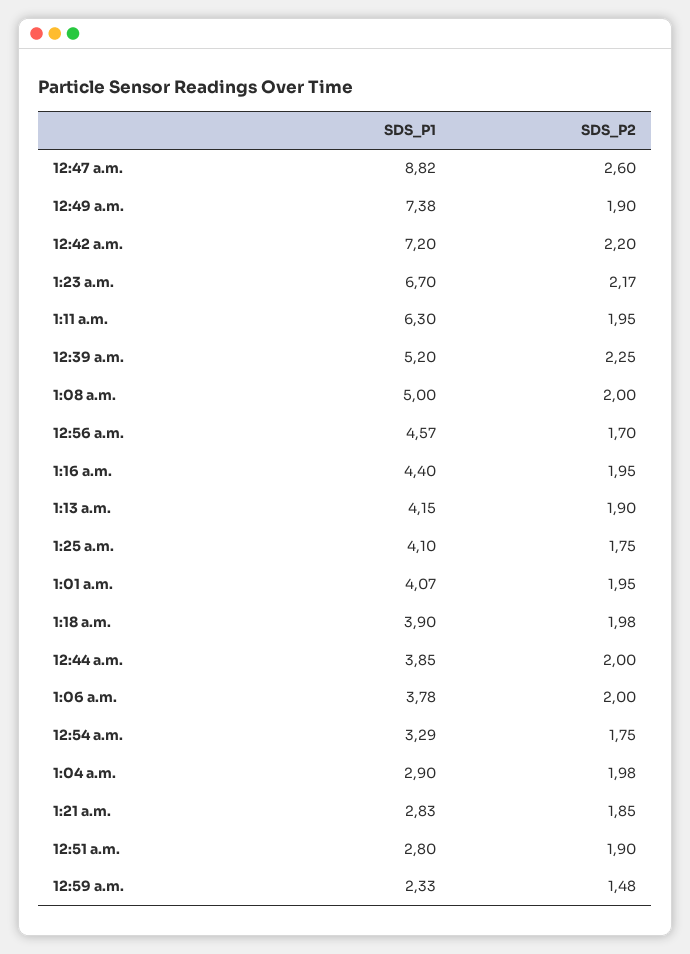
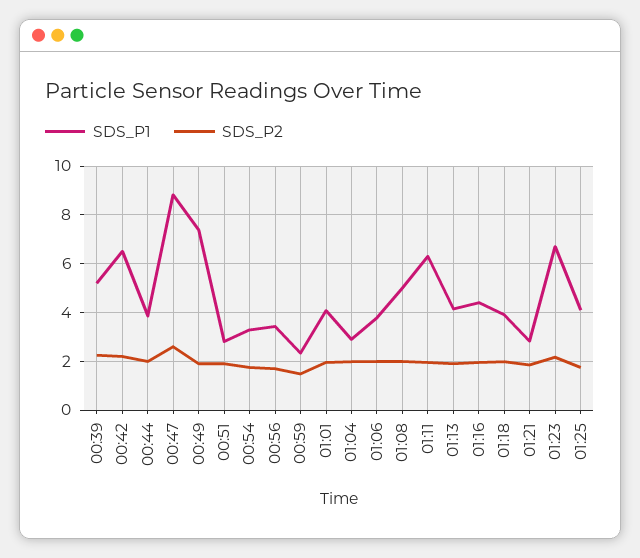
  {
    "SDS_P1": {
      "12:47 a.m.": 8.82,
      "12:49 a.m.": 7.38,
-     "12:42 a.m.": 7.2,
+     "12:42 a.m.": 6.5,
      "1:23 a.m.": 6.7,
      "1:11 a.m.": 6.3,
      "12:39 a.m.": 5.2,
      "1:08 a.m.": 5,
-     "12:56 a.m.": 4.57,
+     "12:56 a.m.": 3.5,
      "1:16 a.m.": 4.4,
      "1:13 a.m.": 4.15,
      "1:25 a.m.": 4.1,
      "1:01 a.m.": 4.07,
      "1:18 a.m.": 3.9,
      "12:44 a.m.": 3.85,
      "1:06 a.m.": 3.78,
      "12:54 a.m.": 3.29,
      "1:04 a.m.": 2.9,
      "1:21 a.m.": 2.83,
      "12:51 a.m.": 2.8,
      "12:59 a.m.": 2.33
    },
    "SDS_P2": {
      "12:47 a.m.": 2.6,
      "12:49 a.m.": 1.9,
      "12:42 a.m.": 2.2,
      "1:23 a.m.": 2.17,
      "1:11 a.m.": 1.95,
      "12:39 a.m.": 2.25,
      "1:08 a.m.": 2,
      "12:56 a.m.": 1.7,
      "1:16 a.m.": 1.95,
      "1:13 a.m.": 1.9,
      "1:25 a.m.": 1.75,
      "1:01 a.m.": 1.95,
      "1:18 a.m.": 1.98,
      "12:44 a.m.": 2,
      "1:06 a.m.": 2,
      "12:54 a.m.": 1.75,
      "1:04 a.m.": 1.98,
      "1:21 a.m.": 1.85,
      "12:51 a.m.": 1.9,
      "12:59 a.m.": 1.48
    }
  }

